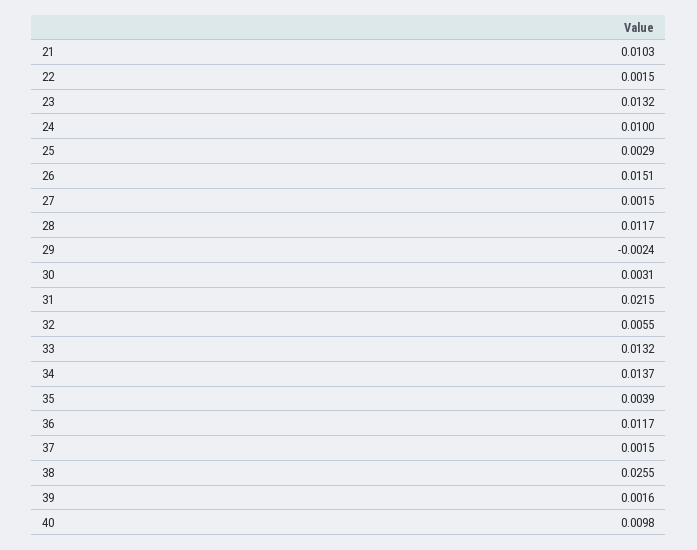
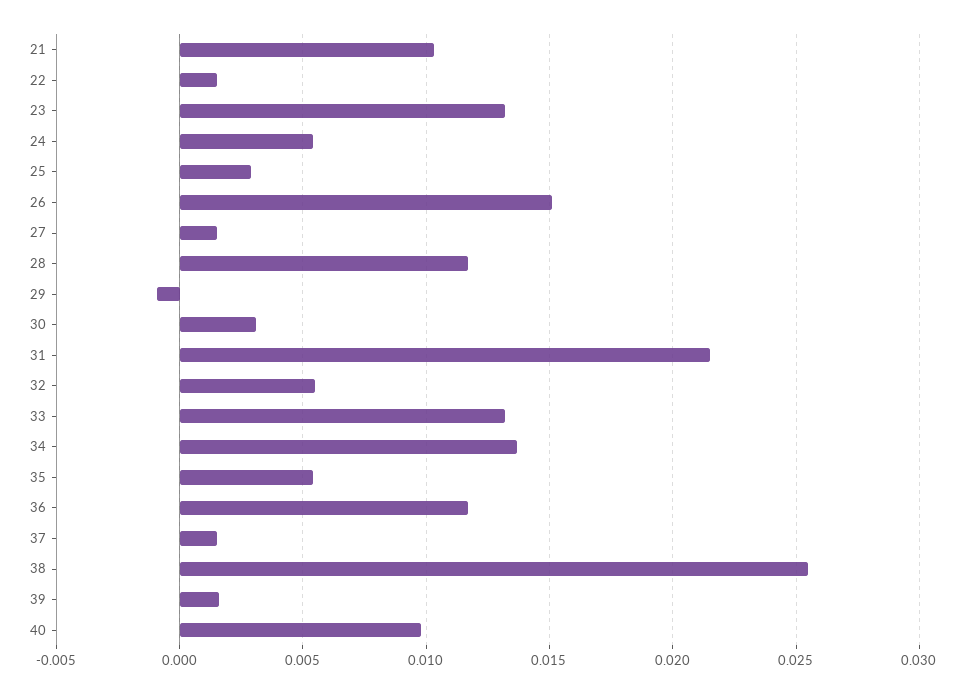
  {
    "21": 0.0103,
    "22": 0.0015,
    "23": 0.0132,
-   "24": 0.01,
+   "24": 0.0055,
    "25": 0.0029,
    "26": 0.0151,
    "27": 0.0015,
    "28": 0.0117,
-   "29": -0.0024,
+   "29": -0.001,
    "30": 0.0031,
    "31": 0.0215,
    "32": 0.0055,
    "33": 0.0132,
    "34": 0.0137,
-   "35": 0.0039,
+   "35": 0.0055,
    "36": 0.0117,
    "37": 0.0015,
    "38": 0.0255,
    "39": 0.0016,
    "40": 0.0098
  }

